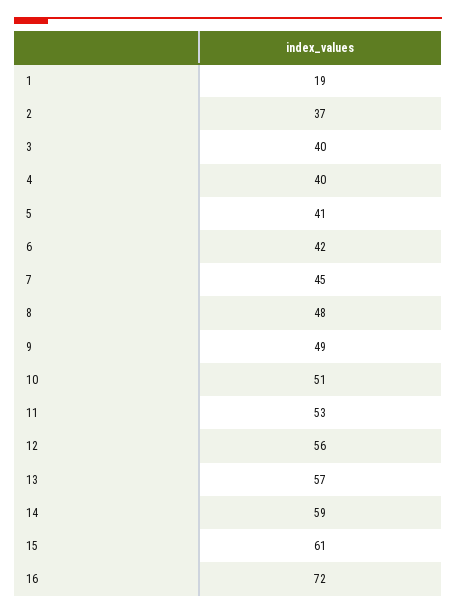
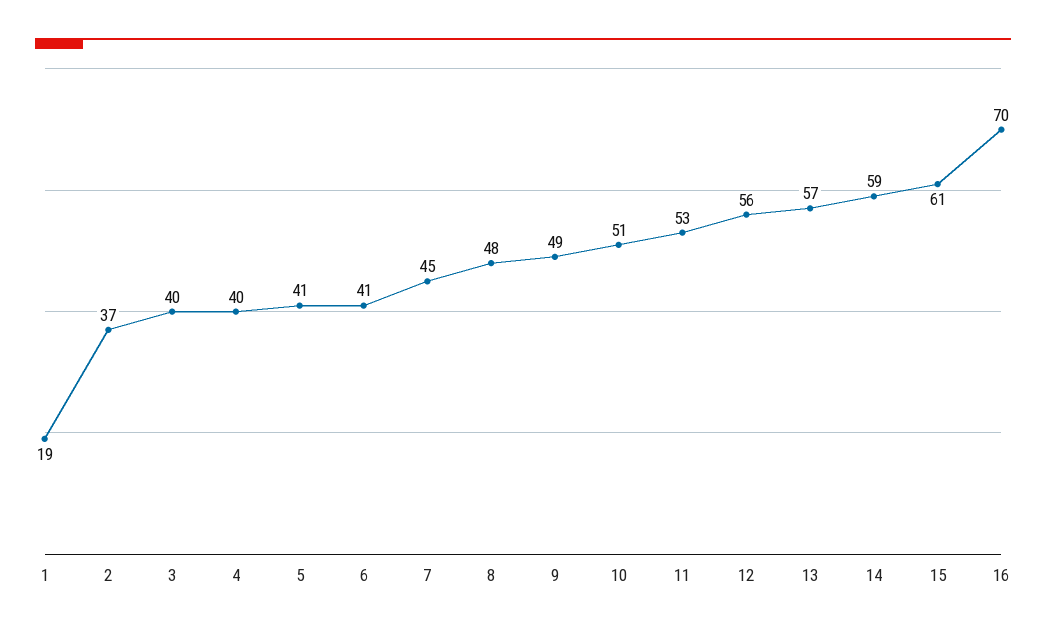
  {
    "1": 19,
    "2": 37,
    "3": 40,
    "4": 40,
    "5": 41,
-   "6": 42,
+   "6": 41,
    "7": 45,
    "8": 48,
    "9": 49,
    "10": 51,
    "11": 53,
    "12": 56,
    "13": 57,
    "14": 59,
    "15": 61,
-   "16": 72
+   "16": 70
  }

